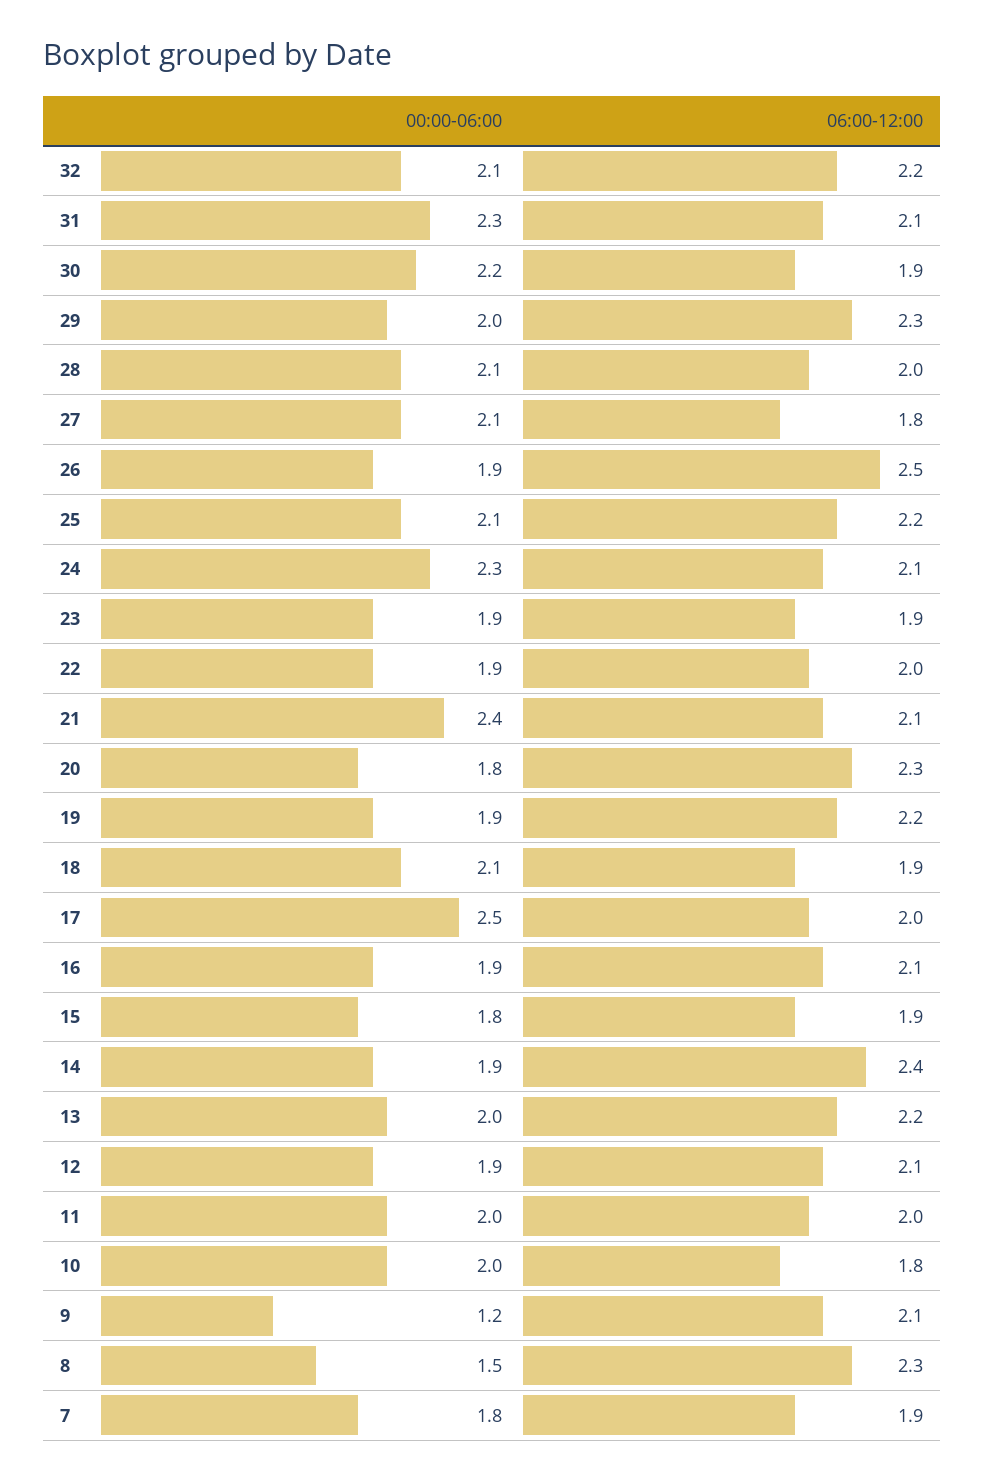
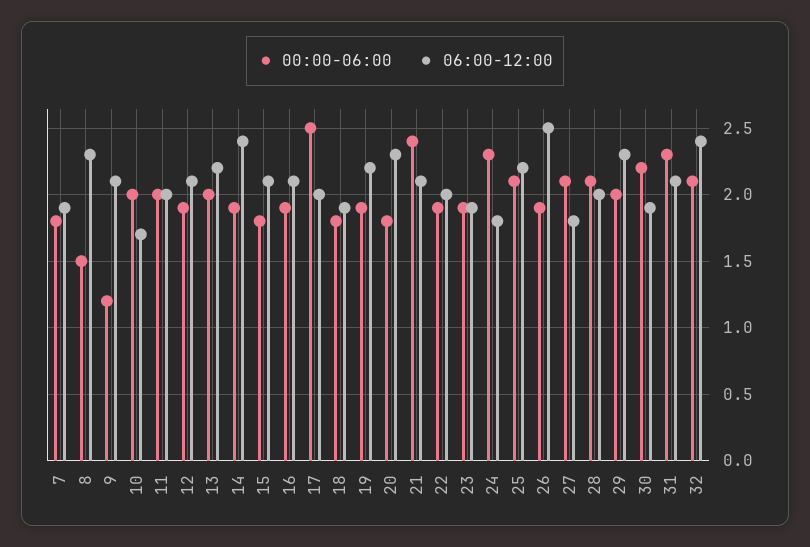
  {
    "00:00-06:00": {
      "32": 2.1,
      "31": 2.3,
      "30": 2.2,
      "29": 2,
      "28": 2.1,
      "27": 2.1,
      "26": 1.9,
      "25": 2.1,
      "24": 2.3,
      "23": 1.9,
      "22": 1.9,
      "21": 2.4,
      "20": 1.8,
      "19": 1.9,
-     "18": 2.1,
+     "18": 1.8,
      "17": 2.5,
      "16": 1.9,
      "15": 1.8,
      "14": 1.9,
      "13": 2,
      "12": 1.9,
      "11": 2,
      "10": 2,
      "9": 1.2,
      "8": 1.5,
      "7": 1.8
    },
    "06:00-12:00": {
-     "32": 2.2,
+     "32": 2.4,
      "31": 2.1,
      "30": 1.9,
      "29": 2.3,
      "28": 2,
      "27": 1.8,
      "26": 2.5,
      "25": 2.2,
-     "24": 2.1,
+     "24": 1.8,
      "23": 1.9,
      "22": 2,
      "21": 2.1,
      "20": 2.3,
      "19": 2.2,
      "18": 1.9,
      "17": 2,
      "16": 2.1,
-     "15": 1.9,
+     "15": 2.1,
      "14": 2.4,
      "13": 2.2,
      "12": 2.1,
      "11": 2,
-     "10": 1.8,
+     "10": 1.7,
      "9": 2.1,
      "8": 2.3,
      "7": 1.9
    }
  }

